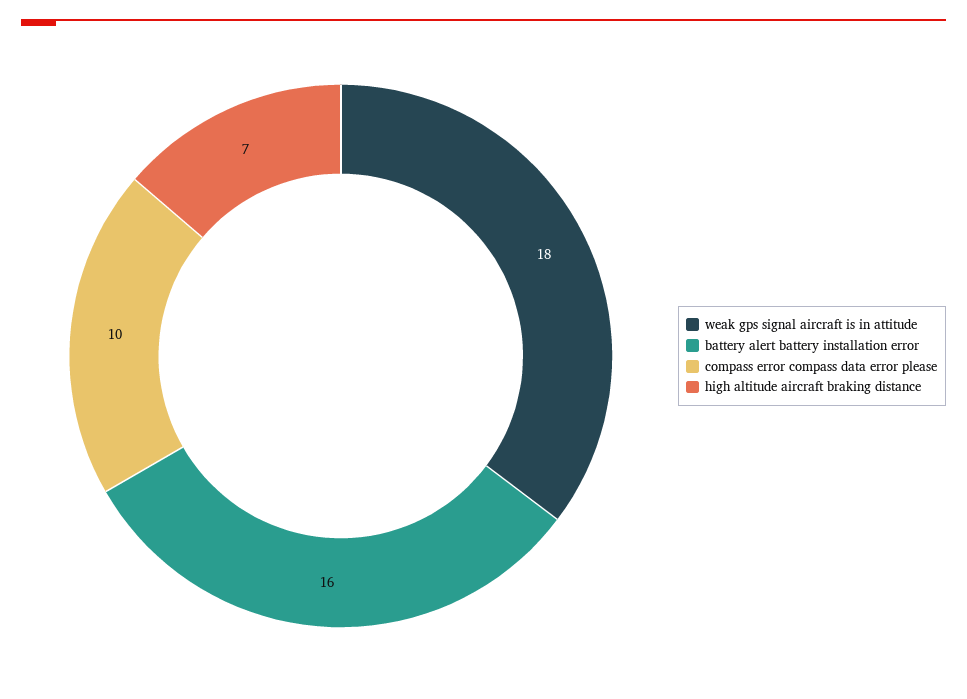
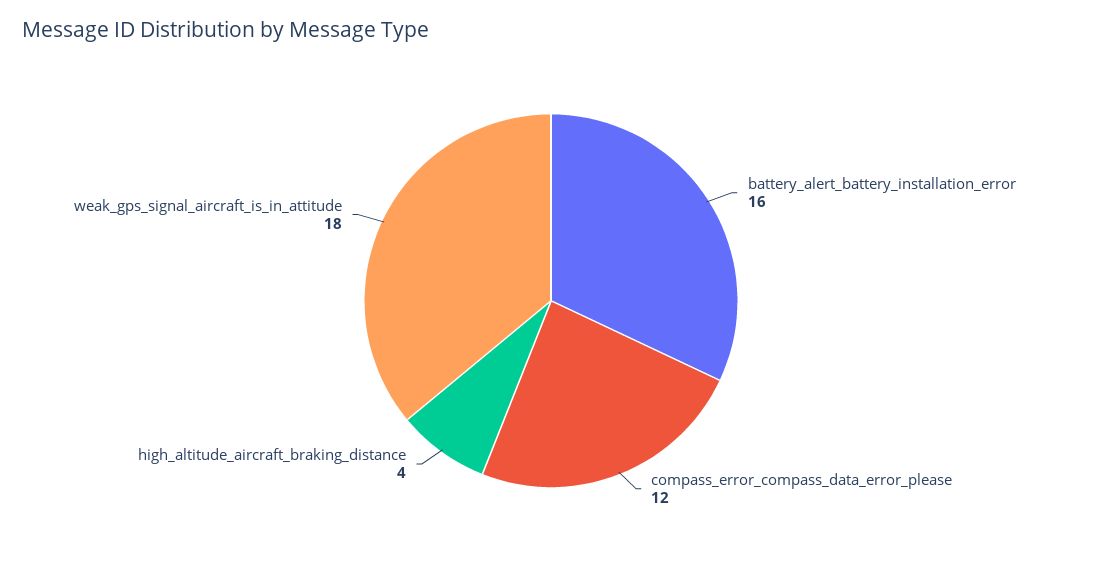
  {
    "weak gps signal aircraft is in attitude": 18,
    "battery alert battery installation error": 16,
-   "compass error compass data error please": 10,
+   "compass error compass data error please": 12,
-   "high altitude aircraft braking distance": 7
+   "high altitude aircraft braking distance": 4
  }

